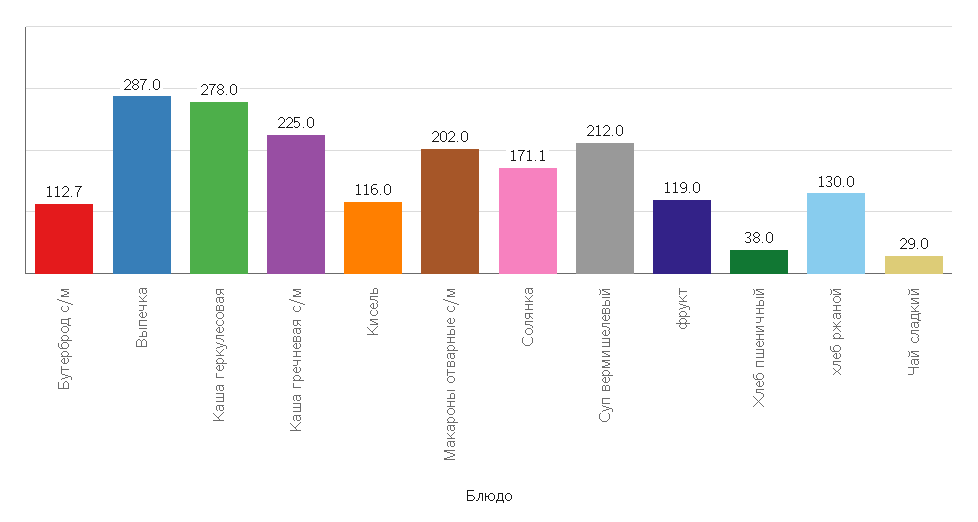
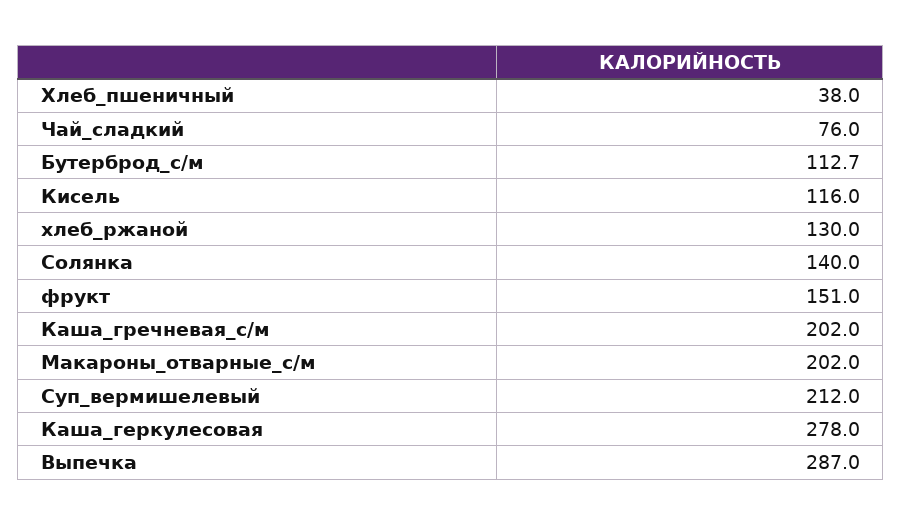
  {
    "Бутерброд с/м": 112.7,
    "Выпечка": 287,
    "Каша геркулесовая": 278,
-   "Каша гречневая с/м": 225,
+   "Каша гречневая с/м": 202,
    "Кисель": 116,
    "Макароны отварные с/м": 202,
-   "Солянка": 171.1,
+   "Солянка": 140,
    "Суп вермишелевый": 212,
-   "фрукт": 119,
+   "фрукт": 151,
    "Хлеб пшеничный": 38,
    "хлеб ржаной": 130,
-   "Чай сладкий": 29
+   "Чай сладкий": 76
  }

